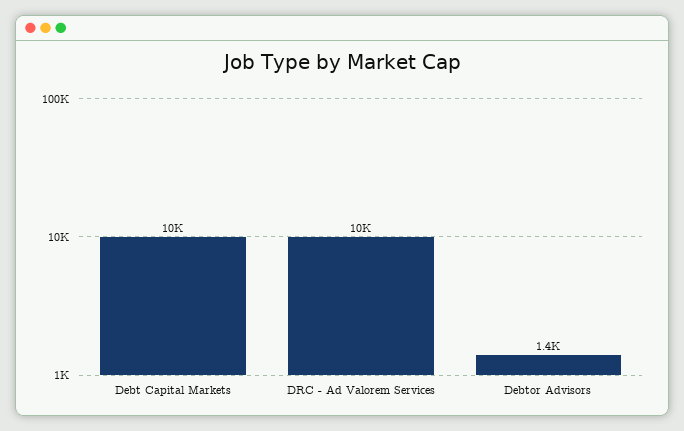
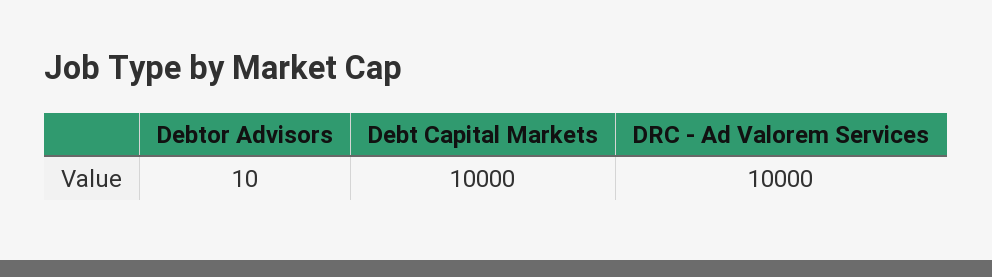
  {
    "Debt Capital Markets": 10000,
    "DRC - Ad Valorem Services": 10000,
-   "Debtor Advisors": 1400
+   "Debtor Advisors": 10
  }

